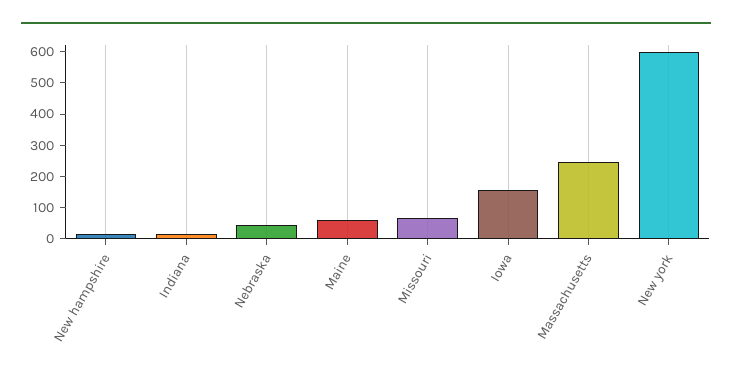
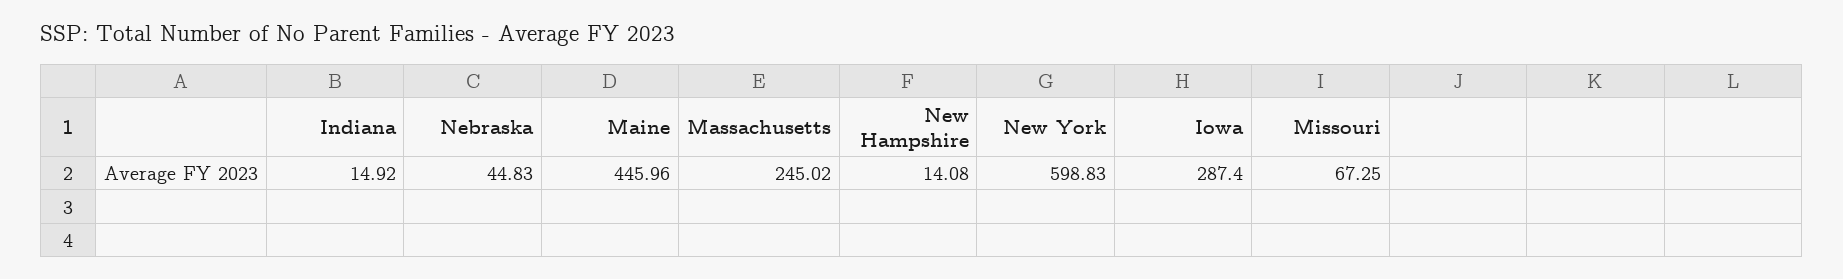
  {
    "New hampshire": 14.08,
    "Indiana": 14.92,
    "Nebraska": 44.83,
-   "Maine": 50,
+   "Maine": 445.96,
    "Missouri": 67.25,
-   "Iowa": 150,
+   "Iowa": 287.4,
    "Massachusetts": 245.02,
    "New york": 598.83
  }

